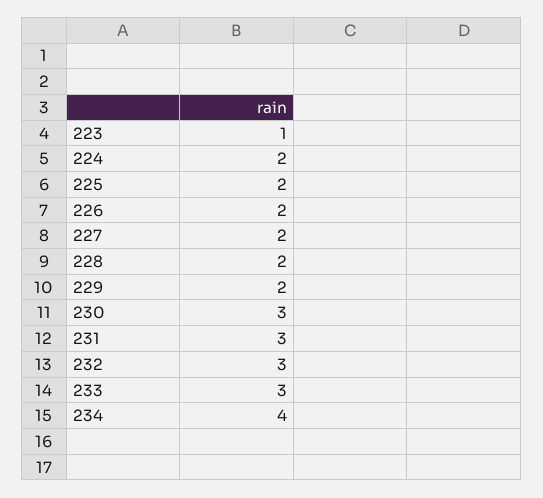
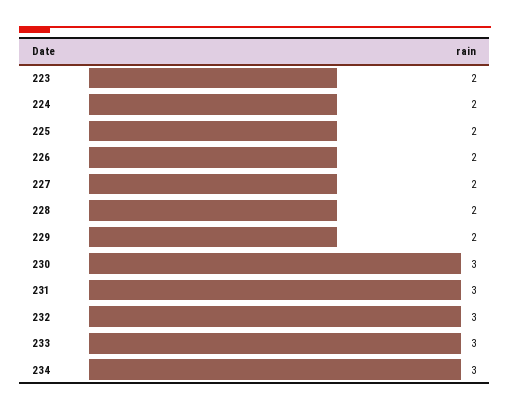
  {
-   "223": 1,
+   "223": 2,
    "224": 2,
    "225": 2,
    "226": 2,
    "227": 2,
    "228": 2,
    "229": 2,
    "230": 3,
    "231": 3,
    "232": 3,
    "233": 3,
-   "234": 4
+   "234": 3
  }

